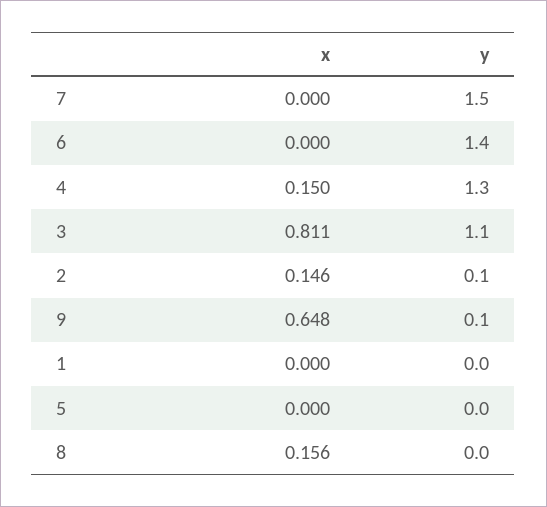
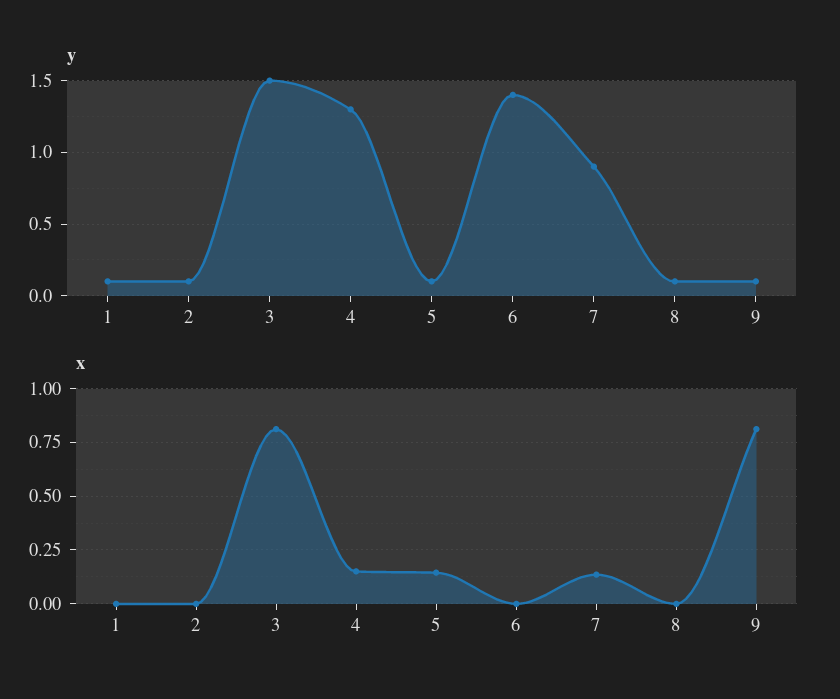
  {
    "x": {
-     "7": 0,
+     "7": 0.15,
      "6": 0,
      "4": 0.15,
      "3": 0.811,
-     "2": 0.146,
+     "2": 0,
-     "9": 0.648,
+     "9": 0.8,
      "1": 0,
-     "5": 0,
+     "5": 0.15,
-     "8": 0.156
+     "8": 0
    },
    "y": {
-     "7": 1.5,
+     "7": 0.9,
      "6": 1.4,
      "4": 1.3,
-     "3": 1.1,
+     "3": 1.5,
      "2": 0.1,
      "9": 0.1,
-     "1": 0,
+     "1": 0.1,
-     "5": 0,
+     "5": 0.1,
-     "8": 0
+     "8": 0.1
    }
  }

